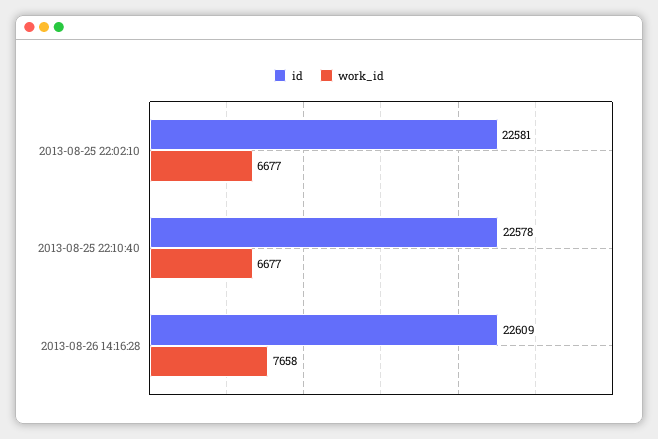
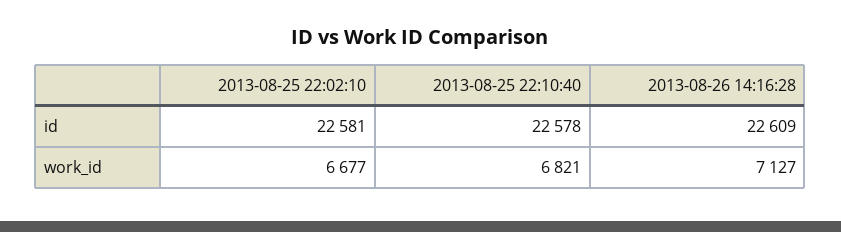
  {
    "id": {
      "2013-08-25 22:02:10": 22581,
      "2013-08-25 22:10:40": 22578,
      "2013-08-26 14:16:28": 22609
    },
    "work_id": {
      "2013-08-25 22:02:10": 6677,
-     "2013-08-25 22:10:40": 6677,
+     "2013-08-25 22:10:40": 6821,
-     "2013-08-26 14:16:28": 7658
+     "2013-08-26 14:16:28": 7127
    }
  }

